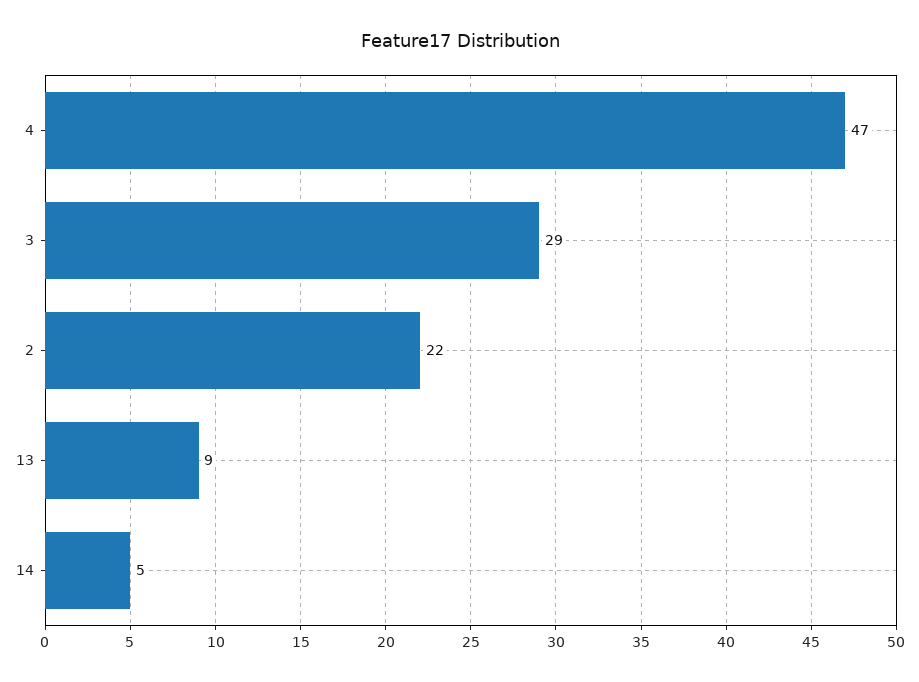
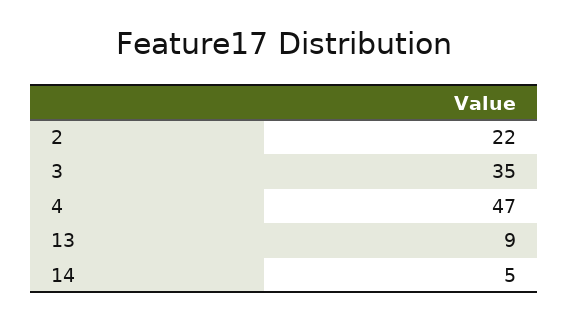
  {
    "4": 47,
-   "3": 29,
+   "3": 35,
    "2": 22,
    "13": 9,
    "14": 5
  }

